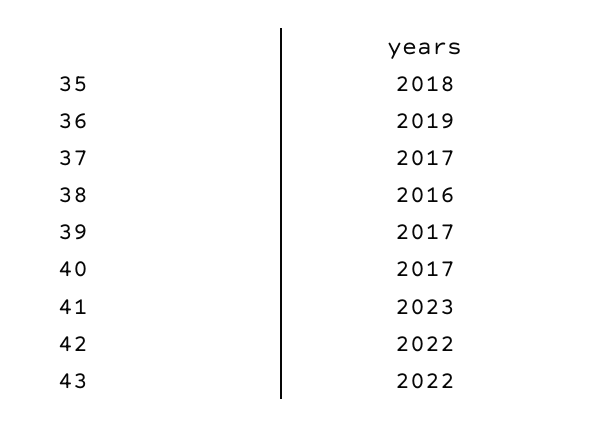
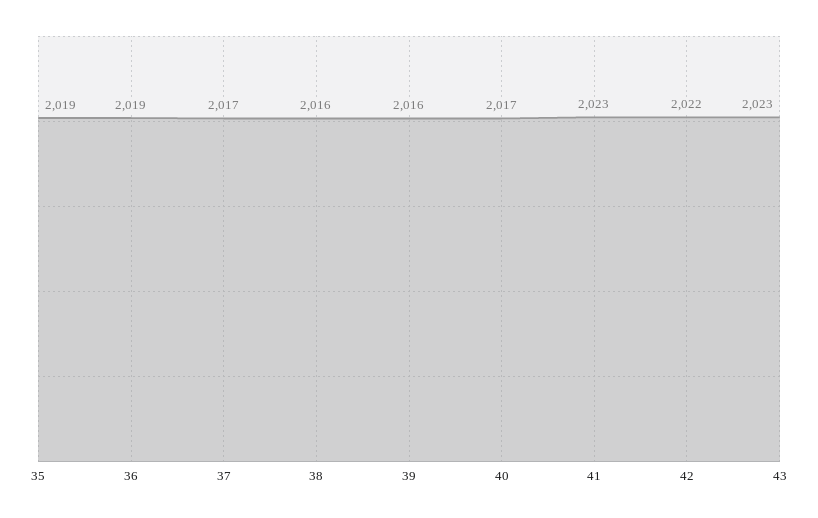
  {
-   "35": 2018,
+   "35": 2019,
    "36": 2019,
    "37": 2017,
    "38": 2016,
-   "39": 2017,
+   "39": 2016,
    "40": 2017,
    "41": 2023,
    "42": 2022,
-   "43": 2022
+   "43": 2023
  }

